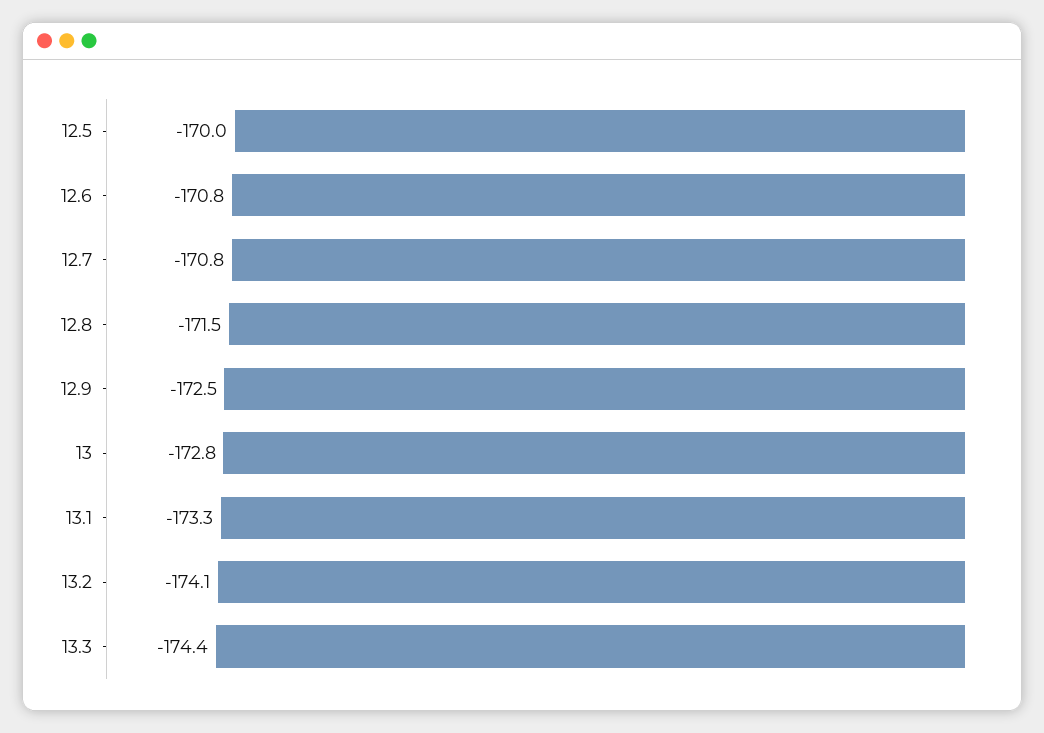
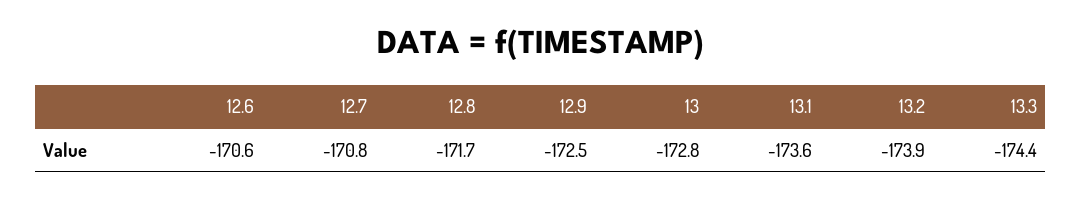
  {
-   "12.5": -170,
-   "12.6": -170.8,
+   "12.6": -170.6,
    "12.7": -170.8,
-   "12.8": -171.5,
+   "12.8": -171.7,
    "12.9": -172.5,
    "13": -172.8,
-   "13.1": -173.3,
+   "13.1": -173.6,
-   "13.2": -174.1,
+   "13.2": -173.9,
    "13.3": -174.4
  }

